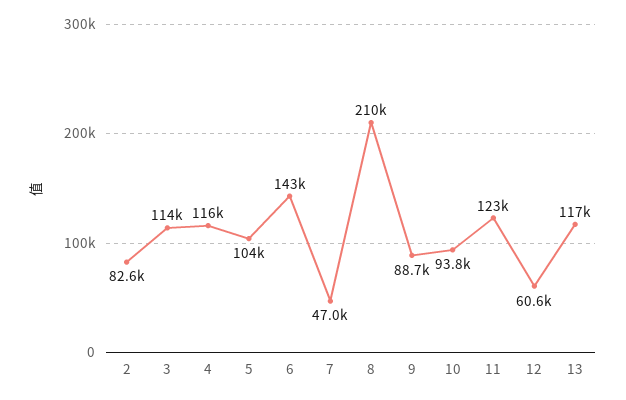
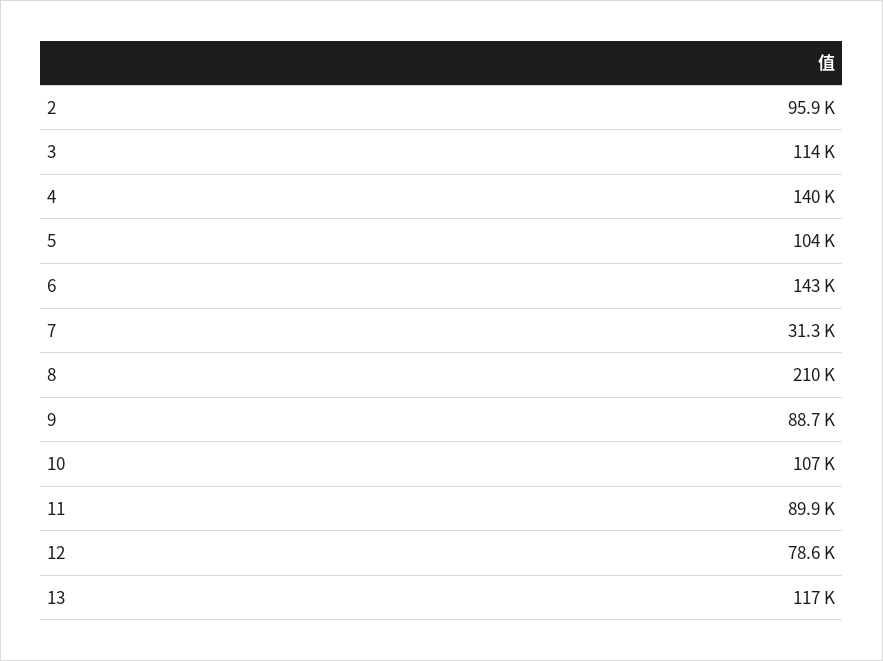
  {
-   "2": 82600,
+   "2": 95900,
    "3": 114000,
-   "4": 116000,
+   "4": 140000,
    "5": 104000,
    "6": 143000,
-   "7": 47000,
+   "7": 31300,
    "8": 210000,
    "9": 88700,
-   "10": 93800,
+   "10": 107000,
-   "11": 123000,
+   "11": 89900,
-   "12": 60600,
+   "12": 78600,
    "13": 117000
  }

